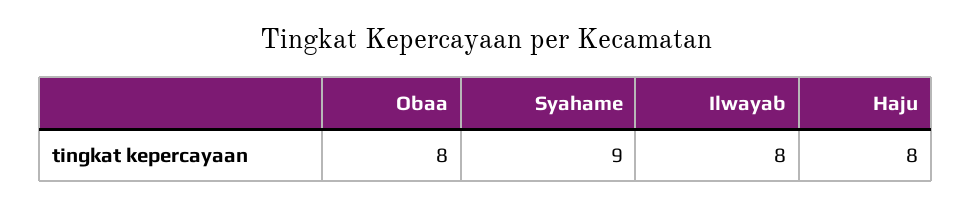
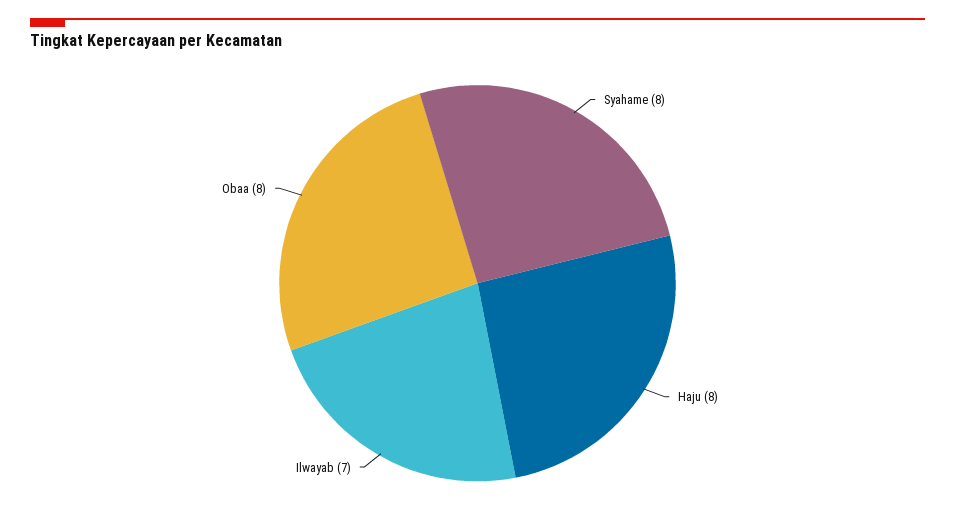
  {
    "Obaa": 8,
-   "Syahame": 9,
+   "Syahame": 8,
-   "Ilwayab": 8,
+   "Ilwayab": 7,
    "Haju": 8
  }

